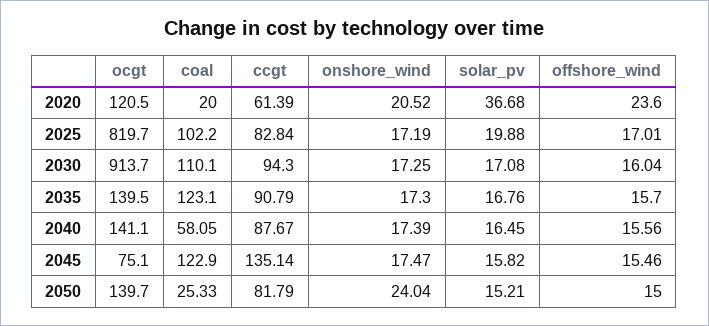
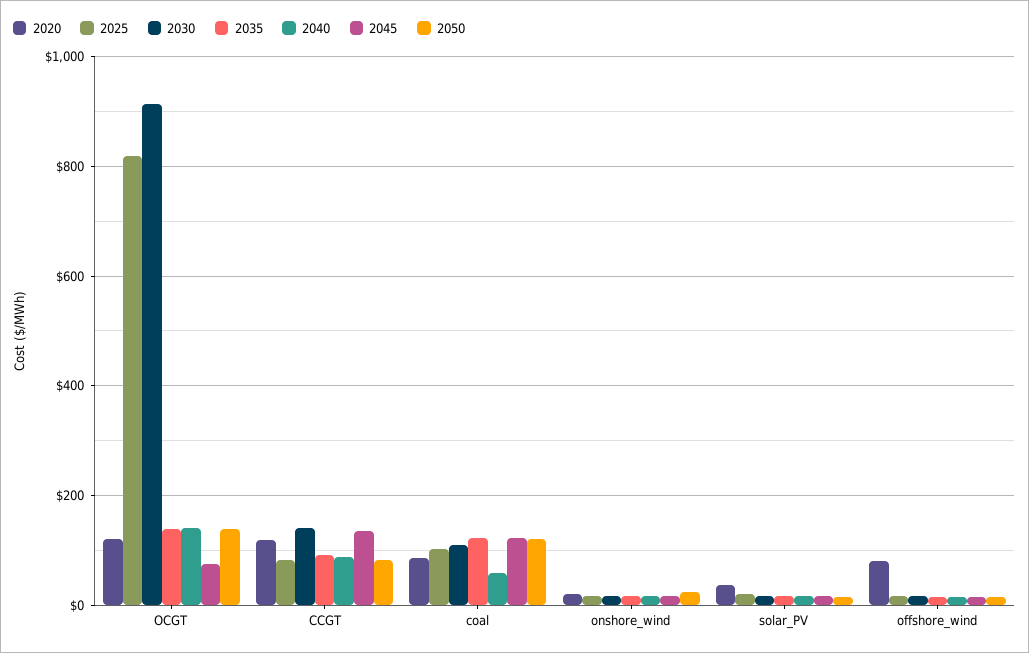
  {
    "2020": {
      "ocgt": 120.5,
-     "coal": 20,
+     "coal": 80,
-     "ccgt": 61.39,
+     "ccgt": 120,
      "onshore_wind": 20.52,
      "solar_pv": 36.68,
-     "offshore_wind": 23.6
+     "offshore_wind": 80
    },
    "2025": {
      "ocgt": 819.7,
      "coal": 102.2,
      "ccgt": 82.84,
      "onshore_wind": 17.19,
      "solar_pv": 19.88,
      "offshore_wind": 17.01
    },
    "2030": {
      "ocgt": 913.7,
      "coal": 110.1,
-     "ccgt": 94.3,
+     "ccgt": 140,
      "onshore_wind": 17.25,
      "solar_pv": 17.08,
      "offshore_wind": 16.04
    },
    "2035": {
      "ocgt": 139.5,
      "coal": 123.1,
      "ccgt": 90.79,
      "onshore_wind": 17.3,
      "solar_pv": 16.76,
      "offshore_wind": 15.7
    },
    "2040": {
      "ocgt": 141.1,
      "coal": 58.05,
      "ccgt": 87.67,
      "onshore_wind": 17.39,
      "solar_pv": 16.45,
      "offshore_wind": 15.56
    },
    "2045": {
      "ocgt": 75.1,
      "coal": 122.9,
      "ccgt": 135.14,
      "onshore_wind": 17.47,
      "solar_pv": 15.82,
      "offshore_wind": 15.46
    },
    "2050": {
      "ocgt": 139.7,
-     "coal": 25.33,
+     "coal": 120,
      "ccgt": 81.79,
      "onshore_wind": 24.04,
      "solar_pv": 15.21,
      "offshore_wind": 15
    }
  }

